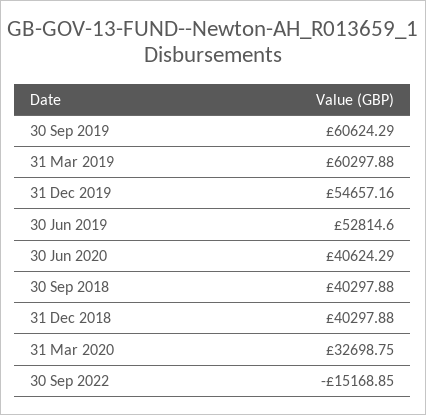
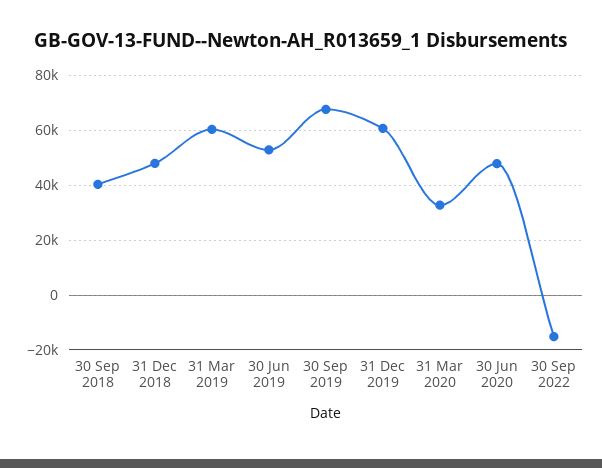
  {
-   "30 Sep 2019": 60624.29,
+   "30 Sep 2019": 67500,
    "31 Mar 2019": 60297.88,
-   "31 Dec 2019": 54657.16,
+   "31 Dec 2019": 60000,
    "30 Jun 2019": 52814.6,
-   "30 Jun 2020": 40624.29,
+   "30 Jun 2020": 47500,
    "30 Sep 2018": 40297.88,
-   "31 Dec 2018": 40297.88,
+   "31 Dec 2018": 47500,
    "31 Mar 2020": 32698.75,
    "30 Sep 2022": -15168.85
  }

